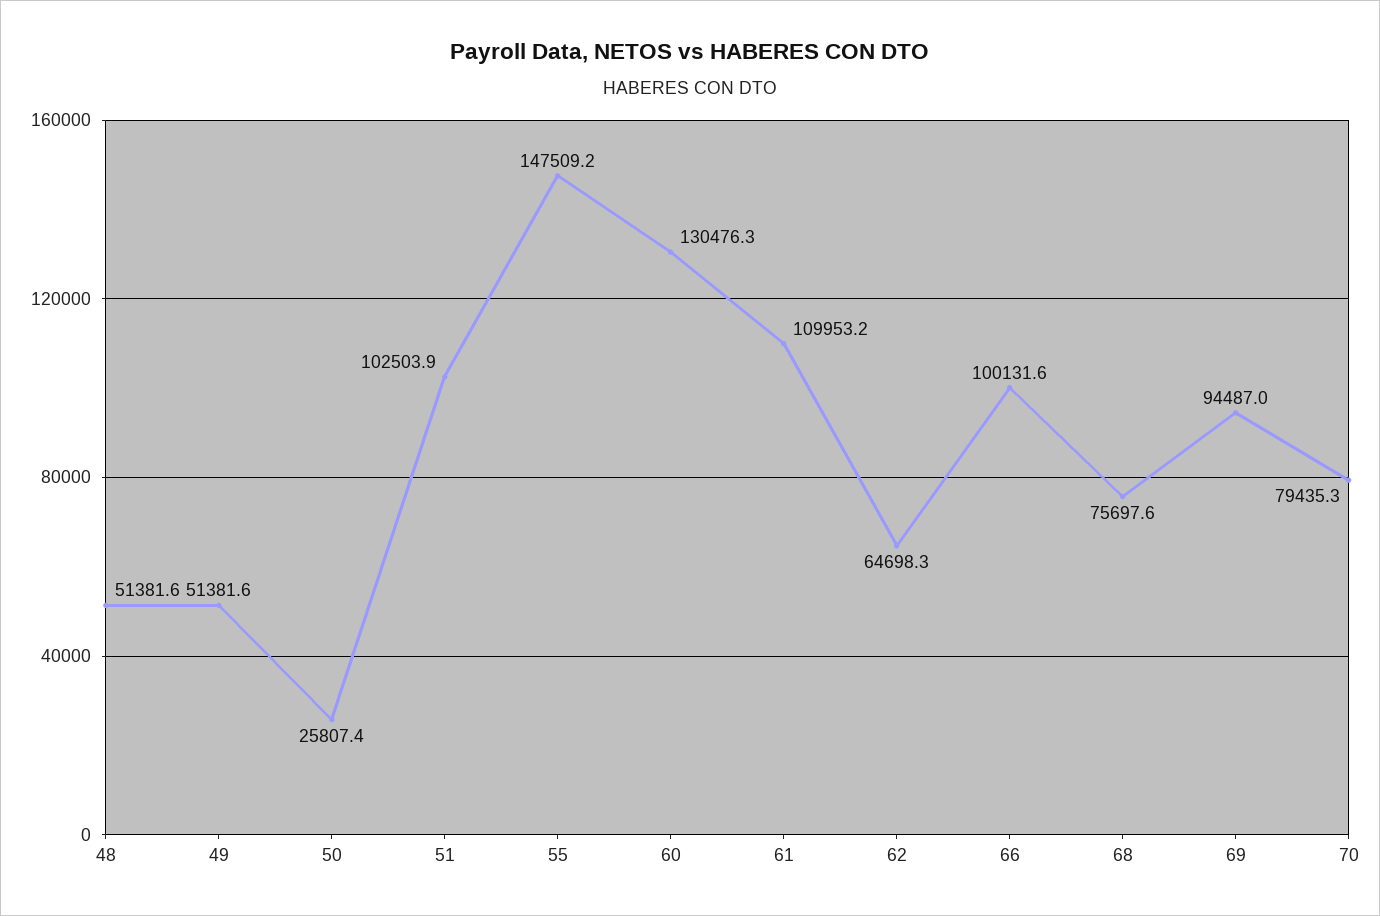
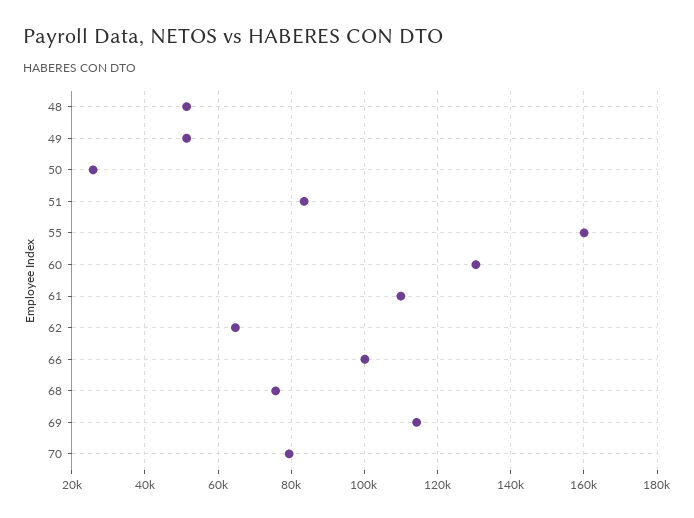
  {
    "48": 51381.6,
    "49": 51381.6,
    "50": 25807.4,
-   "51": 102503.9,
+   "51": 84000,
-   "55": 147509.2,
+   "55": 160000,
    "60": 130476.3,
    "61": 109953.2,
    "62": 64698.3,
    "66": 100131.6,
    "68": 75697.6,
-   "69": 94487,
+   "69": 114000,
    "70": 79435.3
  }

